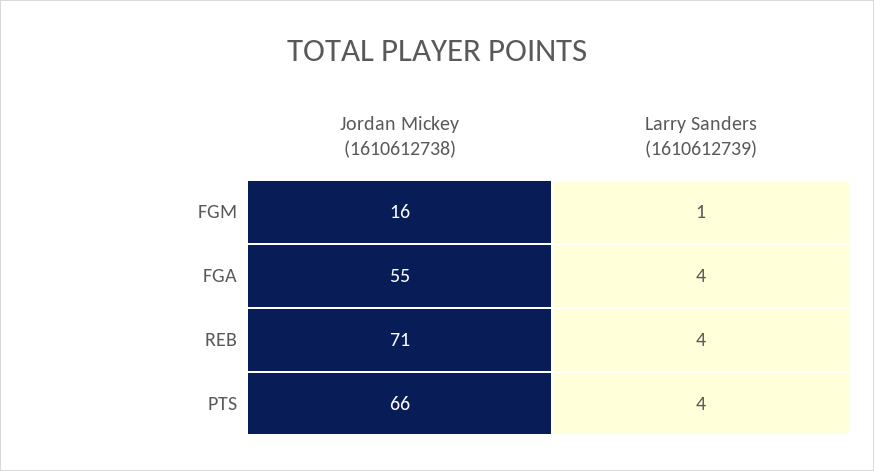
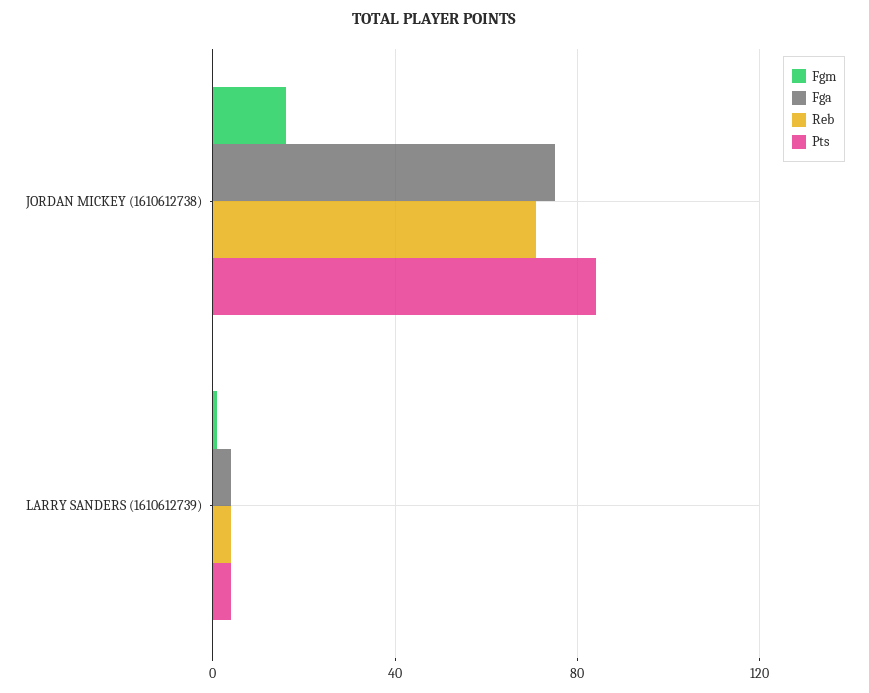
  {
    "FGM": {
      "Jordan Mickey (1610612738)": 16,
      "Larry Sanders (1610612739)": 1
    },
    "FGA": {
-     "Jordan Mickey (1610612738)": 55,
+     "Jordan Mickey (1610612738)": 75,
      "Larry Sanders (1610612739)": 4
    },
    "REB": {
      "Jordan Mickey (1610612738)": 71,
      "Larry Sanders (1610612739)": 4
    },
    "PTS": {
-     "Jordan Mickey (1610612738)": 66,
+     "Jordan Mickey (1610612738)": 85,
      "Larry Sanders (1610612739)": 4
    }
  }

